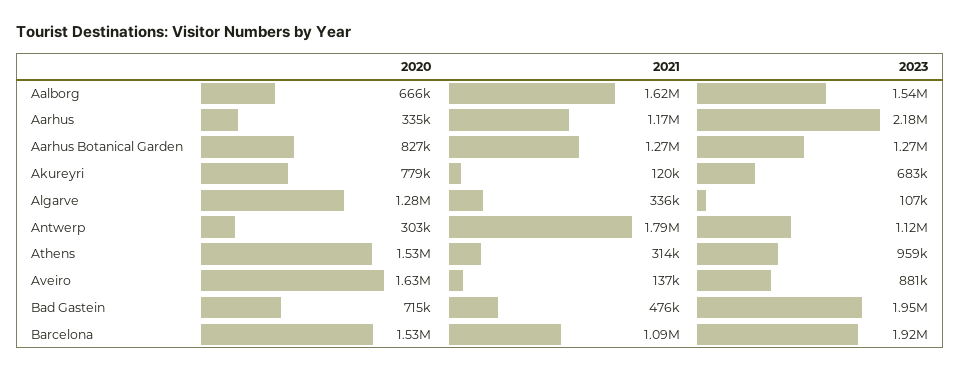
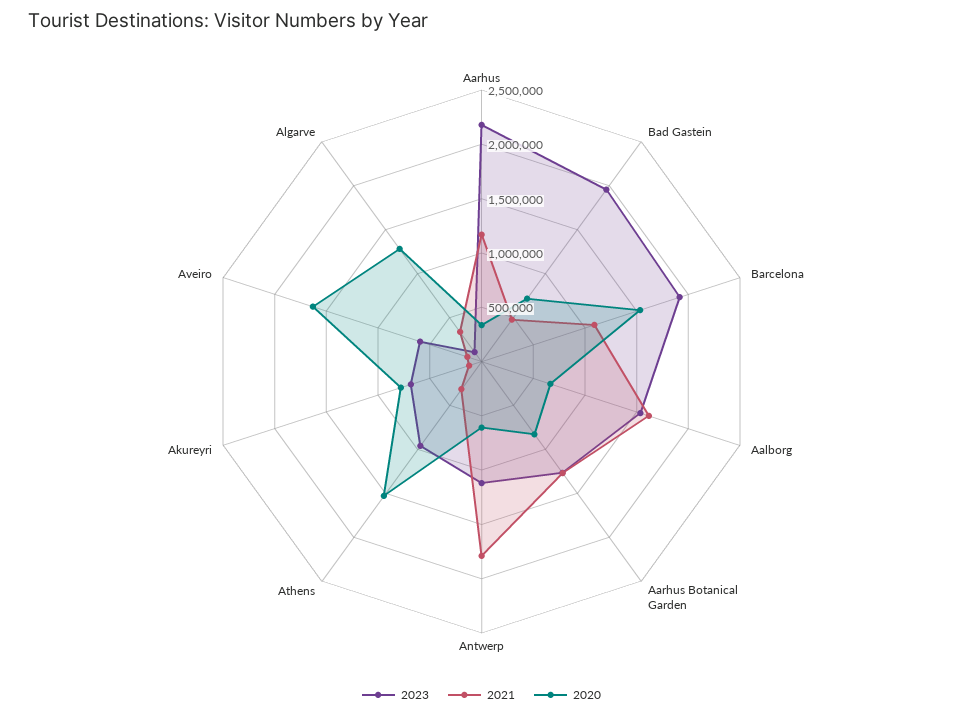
  {
    "2020": {
      "Aalborg": 666000,
      "Aarhus": 335000,
      "Aarhus Botanical Garden": 827000,
      "Akureyri": 779000,
      "Algarve": 1280000,
-     "Antwerp": 303000,
+     "Antwerp": 600000,
      "Athens": 1530000,
      "Aveiro": 1630000,
      "Bad Gastein": 715000,
      "Barcelona": 1530000
    },
    "2021": {
      "Aalborg": 1620000,
      "Aarhus": 1170000,
      "Aarhus Botanical Garden": 1270000,
      "Akureyri": 120000,
      "Algarve": 336000,
      "Antwerp": 1790000,
      "Athens": 314000,
      "Aveiro": 137000,
      "Bad Gastein": 476000,
      "Barcelona": 1090000
    },
    "2023": {
      "Aalborg": 1540000,
      "Aarhus": 2180000,
      "Aarhus Botanical Garden": 1270000,
      "Akureyri": 683000,
      "Algarve": 107000,
      "Antwerp": 1120000,
      "Athens": 959000,
-     "Aveiro": 881000,
+     "Aveiro": 600000,
      "Bad Gastein": 1950000,
      "Barcelona": 1920000
    }
  }

